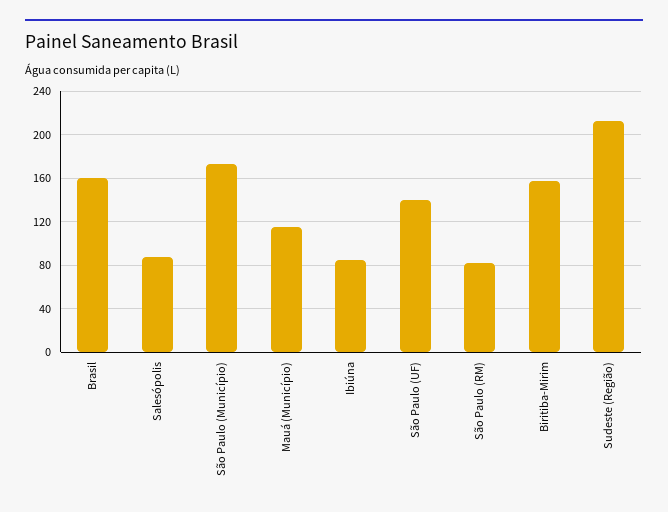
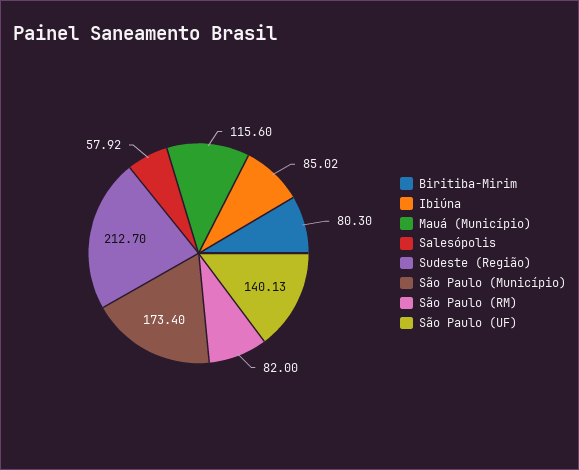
  {
-   "Brasil": 160,
-   "Salesópolis": 90,
+   "Salesópolis": 57.92,
    "São Paulo (Município)": 173.4,
    "Mauá (Município)": 115.6,
    "Ibiúna": 85.02,
    "São Paulo (UF)": 140.13,
    "São Paulo (RM)": 82,
-   "Biritiba-Mirim": 160,
+   "Biritiba-Mirim": 80.3,
    "Sudeste (Região)": 212.7
  }

